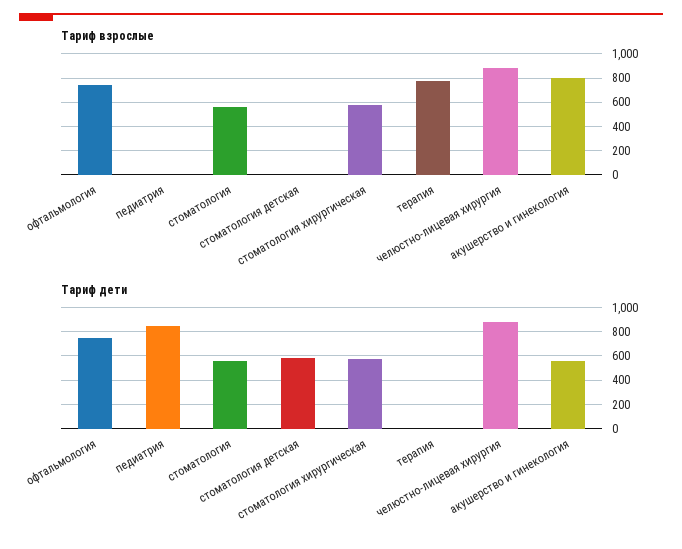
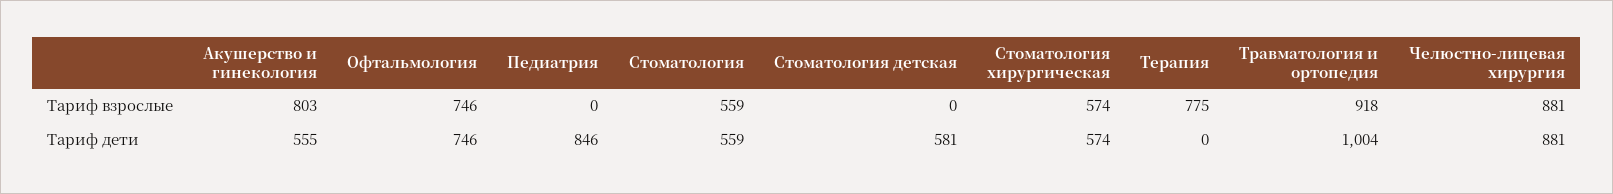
  {
    "Тариф взрослые": {
      "офтальмология": 746,
      "педиатрия": 0,
      "стоматология": 559,
      "стоматология детская": 0,
      "стоматология хирургическая": 574,
      "терапия": 775,
      "челюстно-лицевая хирургия": 881,
-     "акушерство и гинекология": 803
+     "акушерство и гинекология": 803,
+     "Травматология и ортопедия": 918
    },
    "Тариф дети": {
      "офтальмология": 746,
      "педиатрия": 846,
      "стоматология": 559,
      "стоматология детская": 581,
      "стоматология хирургическая": 574,
      "терапия": 0,
      "челюстно-лицевая хирургия": 881,
-     "акушерство и гинекология": 555
+     "акушерство и гинекология": 555,
+     "Травматология и ортопедия": 1004
    }
  }

